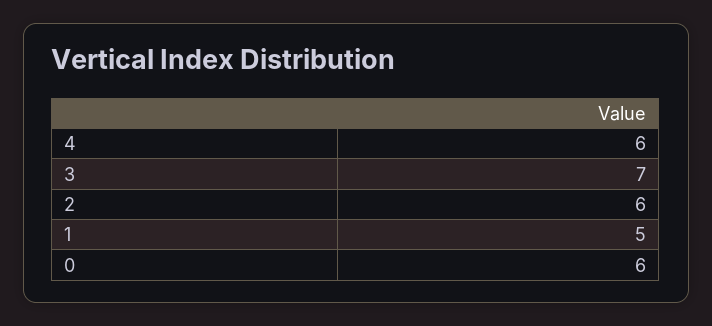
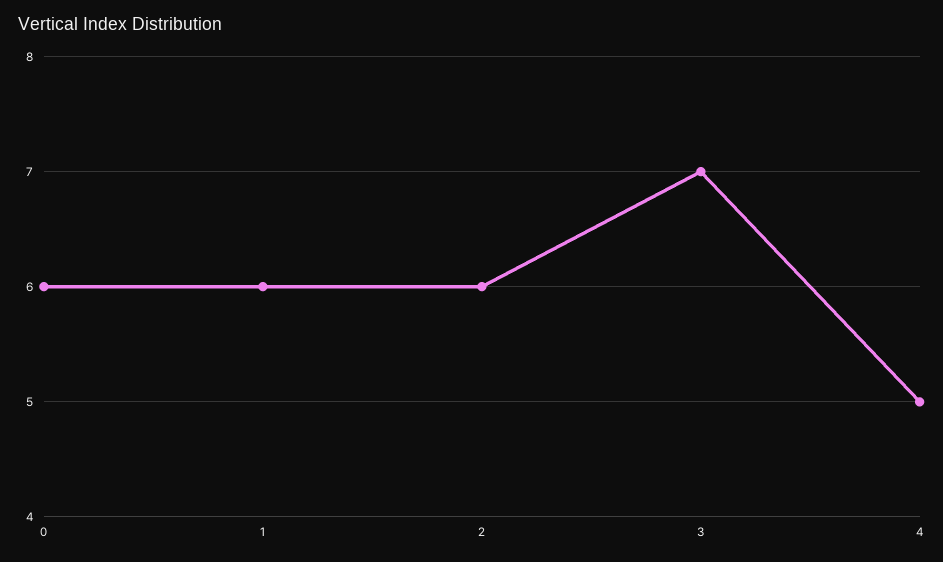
  {
-   "4": 6,
+   "4": 5,
    "3": 7,
    "2": 6,
-   "1": 5,
+   "1": 6,
    "0": 6
  }

